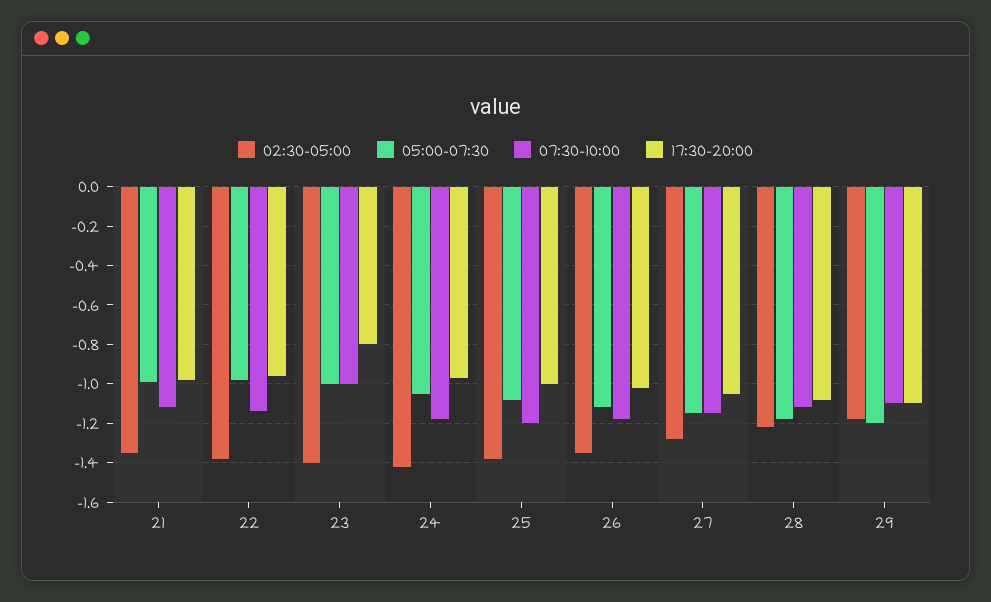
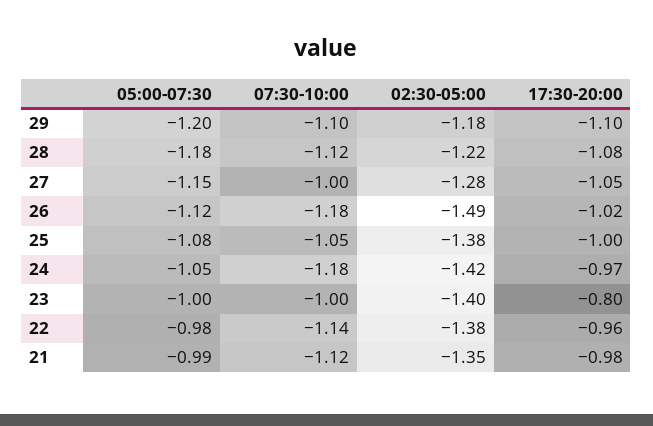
  {
    "02:30-05:00": {
      "21": -1.35,
      "22": -1.38,
      "23": -1.4,
      "24": -1.42,
      "25": -1.38,
-     "26": -1.35,
+     "26": -1.49,
      "27": -1.28,
      "28": -1.22,
      "29": -1.18
    },
    "05:00-07:30": {
      "21": -0.99,
      "22": -0.98,
      "23": -1,
      "24": -1.05,
      "25": -1.08,
      "26": -1.12,
      "27": -1.15,
      "28": -1.18,
      "29": -1.2
    },
    "07:30-10:00": {
      "21": -1.12,
      "22": -1.14,
      "23": -1,
      "24": -1.18,
-     "25": -1.2,
+     "25": -1.05,
      "26": -1.18,
-     "27": -1.15,
+     "27": -1,
      "28": -1.12,
      "29": -1.1
    },
    "17:30-20:00": {
      "21": -0.98,
      "22": -0.96,
      "23": -0.8,
      "24": -0.97,
      "25": -1,
      "26": -1.02,
      "27": -1.05,
      "28": -1.08,
      "29": -1.1
    }
  }

